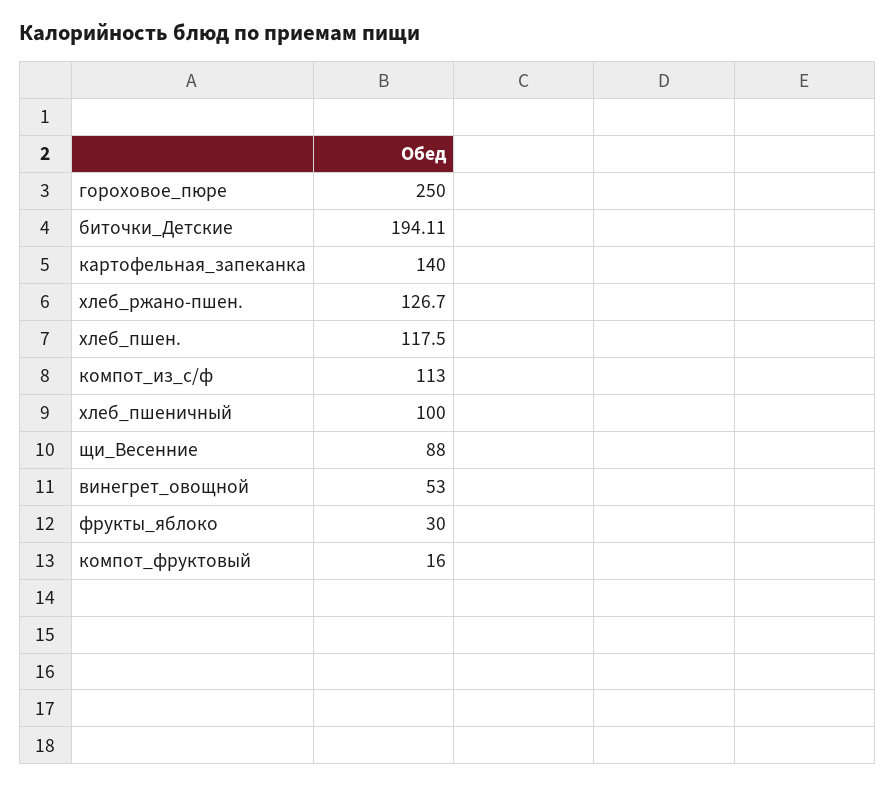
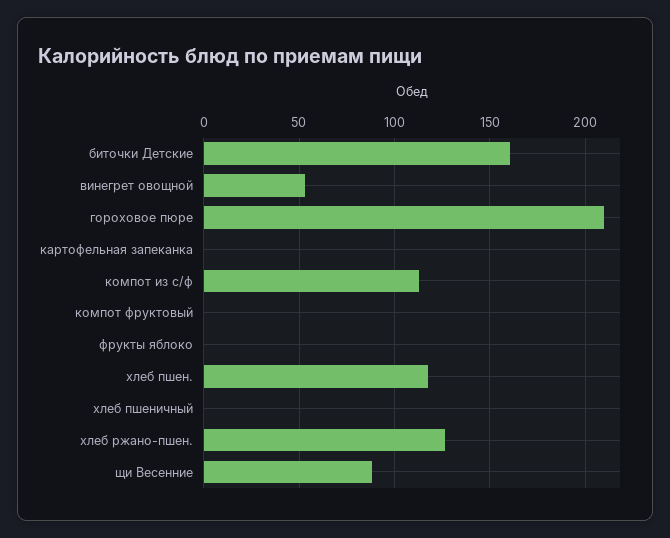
  {
-   "гороховое_пюре": 250,
+   "гороховое_пюре": 210,
-   "биточки_Детские": 194.11,
+   "биточки_Детские": 160,
-   "картофельная_запеканка": 140,
+   "картофельная_запеканка": 0,
    "хлеб_ржано-пшен.": 126.7,
    "хлеб_пшен.": 117.5,
    "компот_из_с/ф": 113,
-   "хлеб_пшеничный": 100,
+   "хлеб_пшеничный": 0,
    "щи_Весенние": 88,
    "винегрет_овощной": 53,
-   "фрукты_яблоко": 30,
+   "фрукты_яблоко": 0,
-   "компот_фруктовый": 16
+   "компот_фруктовый": 0
  }

